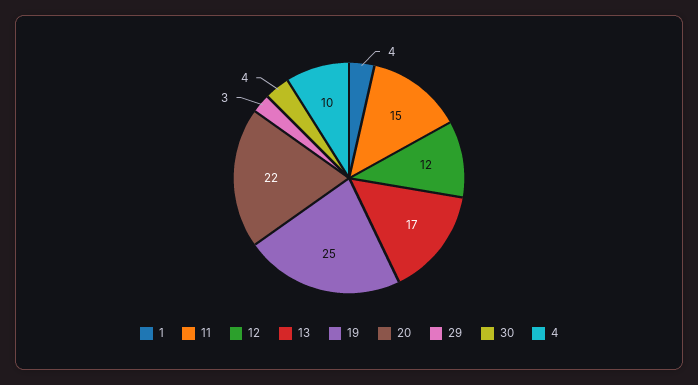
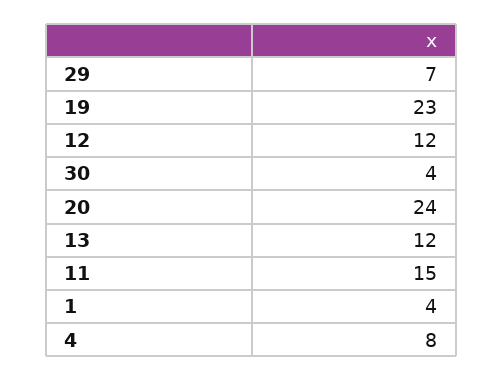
  {
    "1": 4,
    "11": 15,
    "12": 12,
-   "13": 17,
+   "13": 12,
-   "19": 25,
+   "19": 23,
-   "20": 22,
+   "20": 24,
-   "29": 3,
+   "29": 7,
    "30": 4,
-   "4": 10
+   "4": 8
  }

